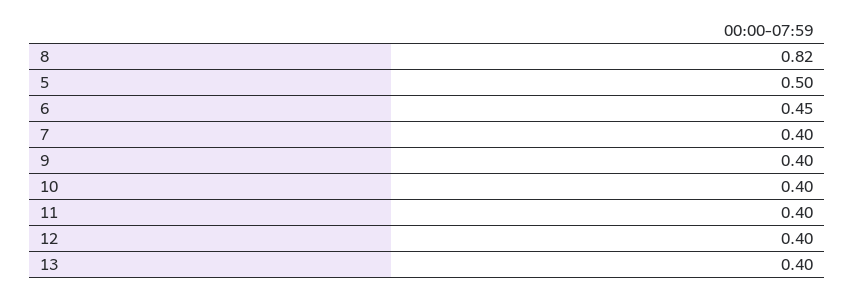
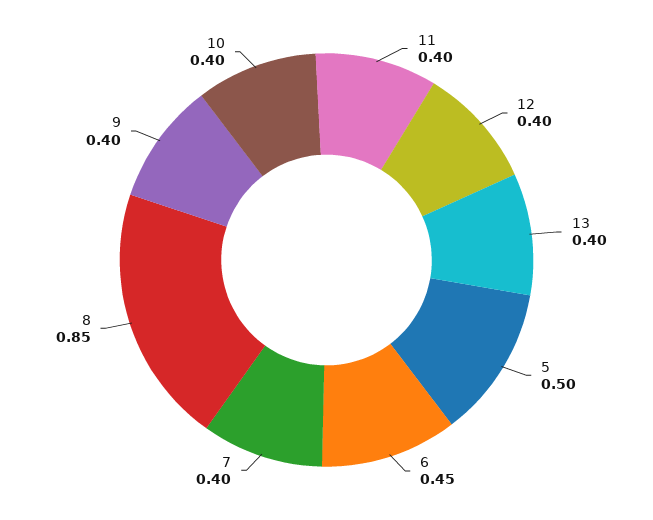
  {
-   "8": 0.82,
+   "8": 0.85,
    "5": 0.5,
    "6": 0.45,
    "7": 0.4,
    "9": 0.4,
    "10": 0.4,
    "11": 0.4,
    "12": 0.4,
    "13": 0.4
  }

